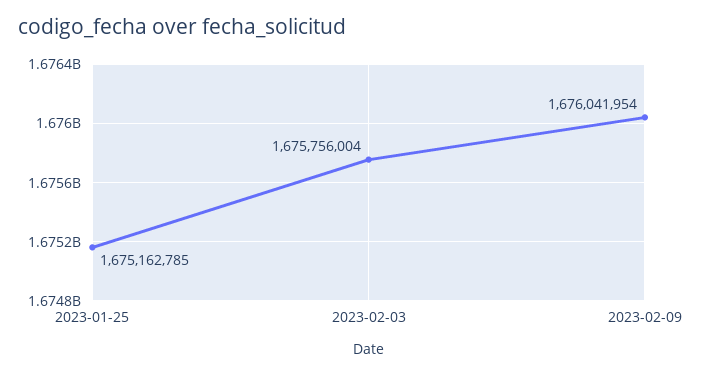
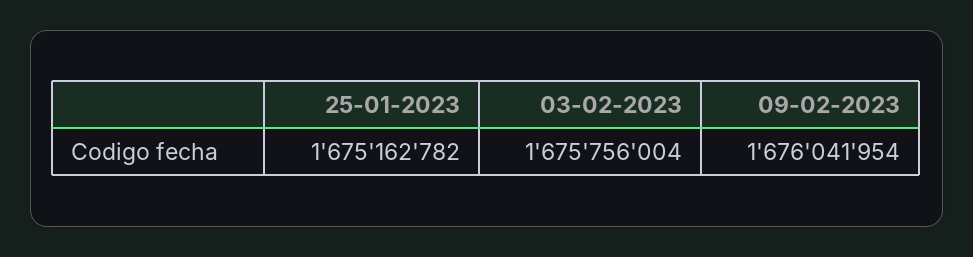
  {
-   "2023-01-25": 1675162785,
+   "2023-01-25": 1675162782,
    "2023-02-03": 1675756004,
    "2023-02-09": 1676041954
  }

